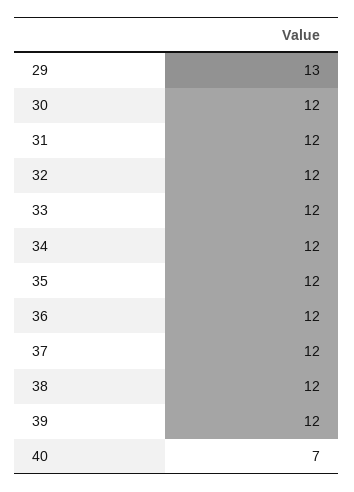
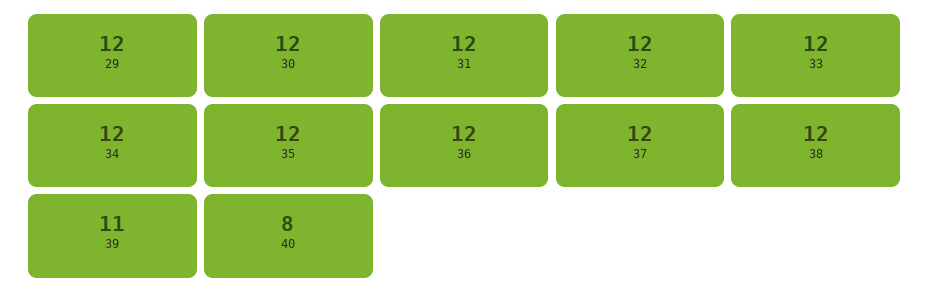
  {
-   "29": 13,
+   "29": 12,
    "30": 12,
    "31": 12,
    "32": 12,
    "33": 12,
    "34": 12,
    "35": 12,
    "36": 12,
    "37": 12,
    "38": 12,
-   "39": 12,
+   "39": 11,
-   "40": 7
+   "40": 8
  }

